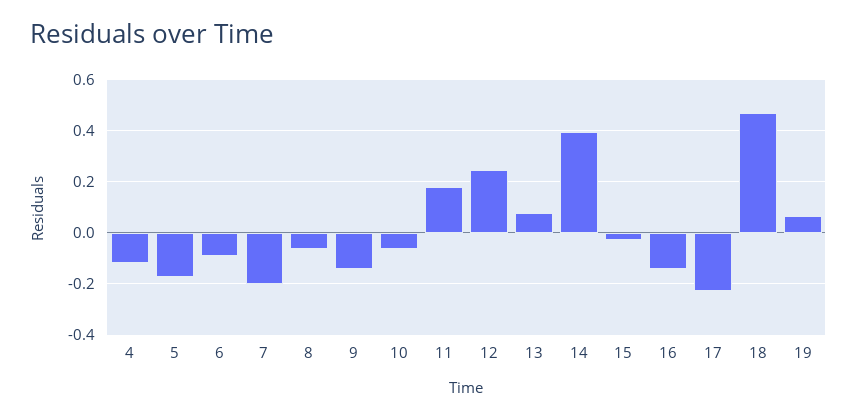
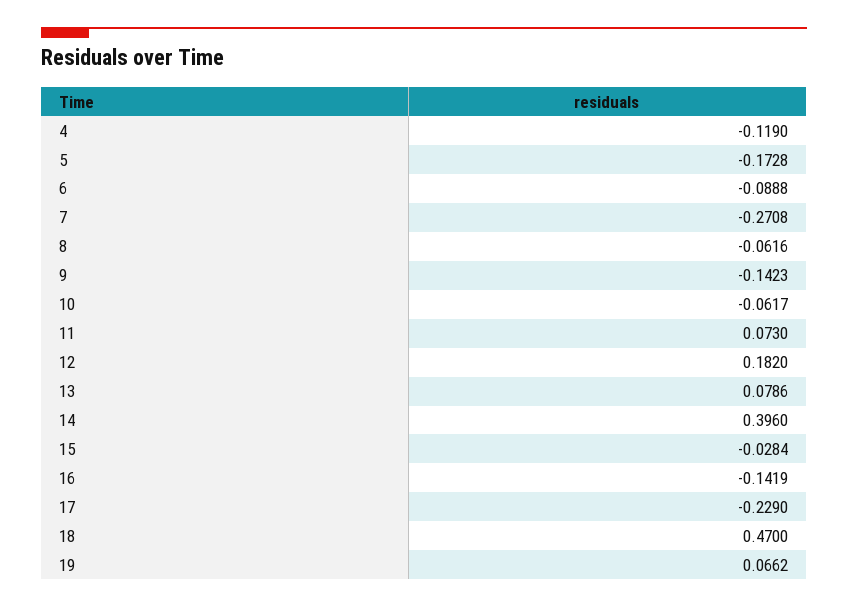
  {
    "4": -0.119,
    "5": -0.1728,
    "6": -0.0888,
-   "7": -0.2,
+   "7": -0.2708,
    "8": -0.0616,
    "9": -0.1423,
    "10": -0.0617,
-   "11": 0.175,
+   "11": 0.073,
-   "12": 0.25,
+   "12": 0.182,
    "13": 0.0786,
    "14": 0.396,
    "15": -0.0284,
    "16": -0.1419,
    "17": -0.229,
    "18": 0.47,
    "19": 0.0662
  }

